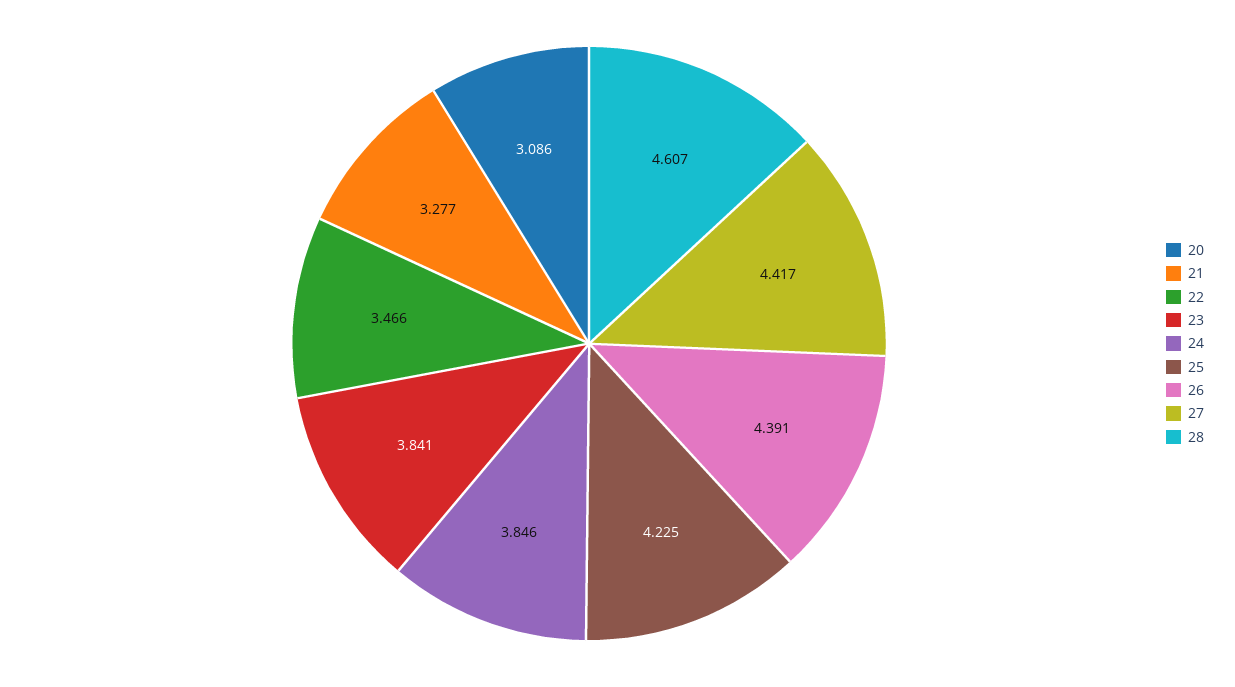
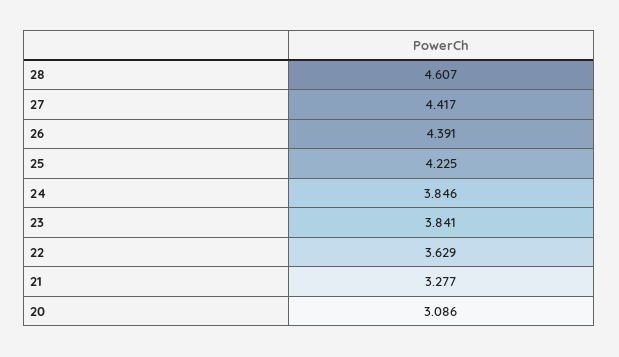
  {
    "20": 3.086,
    "21": 3.277,
-   "22": 3.466,
+   "22": 3.629,
    "23": 3.841,
    "24": 3.846,
    "25": 4.225,
    "26": 4.391,
    "27": 4.417,
    "28": 4.607
  }

